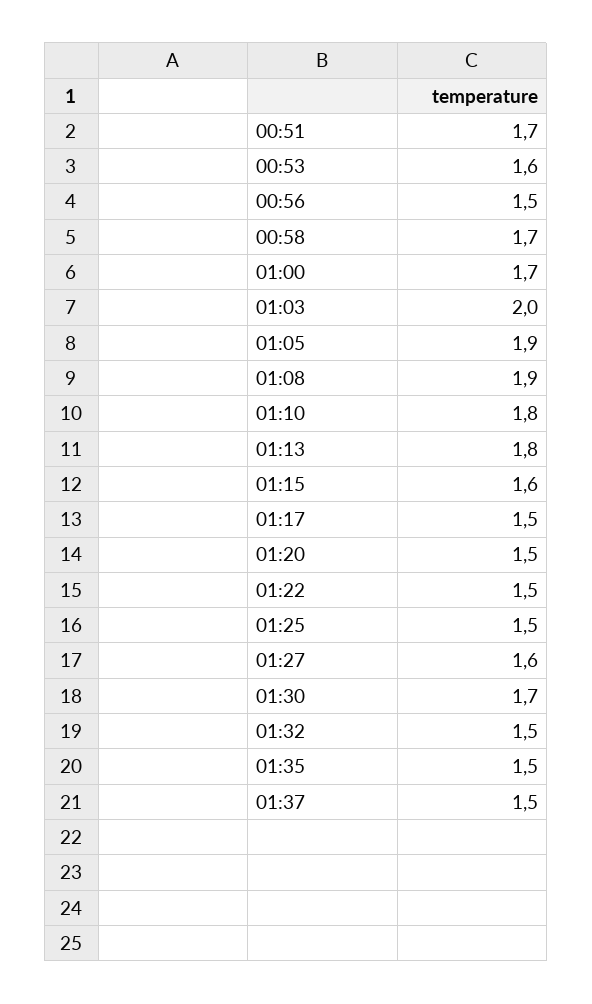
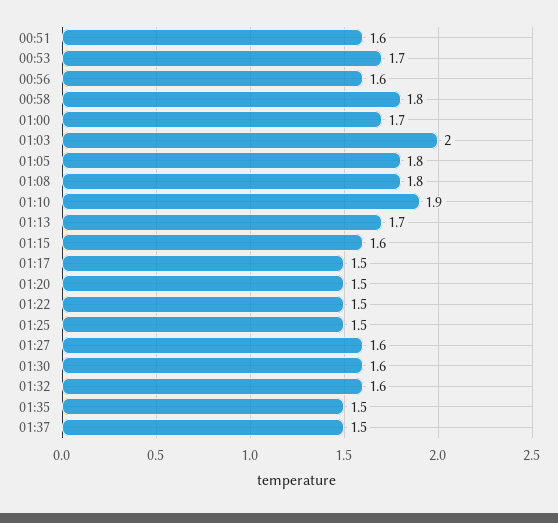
  {
-   "00:51": 1.7,
+   "00:51": 1.6,
-   "00:53": 1.6,
+   "00:53": 1.7,
-   "00:56": 1.5,
+   "00:56": 1.6,
-   "00:58": 1.7,
+   "00:58": 1.8,
    "01:00": 1.7,
    "01:03": 2,
-   "01:05": 1.9,
+   "01:05": 1.8,
-   "01:08": 1.9,
+   "01:08": 1.8,
-   "01:10": 1.8,
+   "01:10": 1.9,
-   "01:13": 1.8,
+   "01:13": 1.7,
    "01:15": 1.6,
    "01:17": 1.5,
    "01:20": 1.5,
    "01:22": 1.5,
    "01:25": 1.5,
    "01:27": 1.6,
-   "01:30": 1.7,
+   "01:30": 1.6,
-   "01:32": 1.5,
+   "01:32": 1.6,
    "01:35": 1.5,
    "01:37": 1.5
  }

